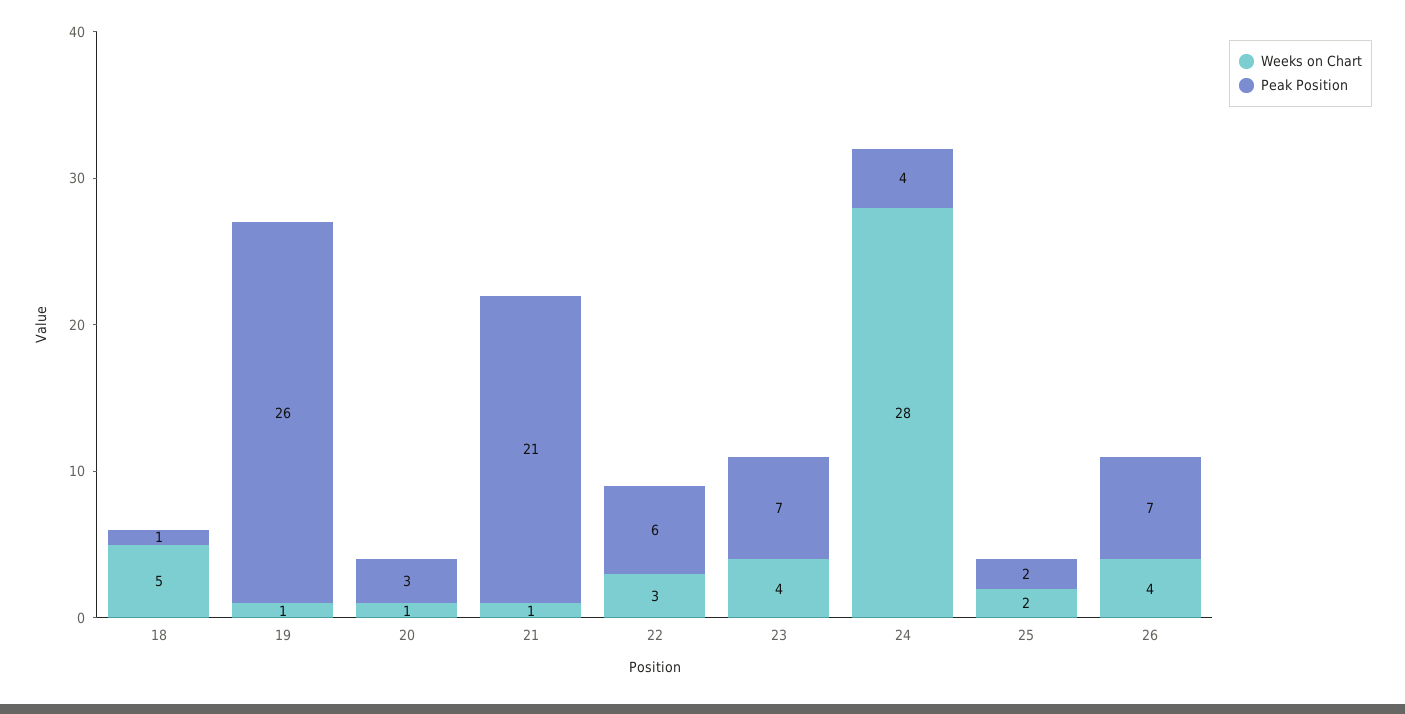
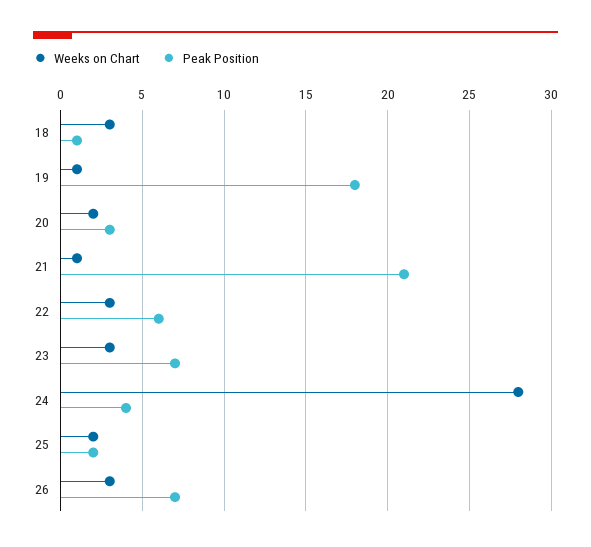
  {
    "Weeks on Chart": {
-     "18": 5,
+     "18": 3,
      "19": 1,
-     "20": 1,
+     "20": 2,
      "21": 1,
      "22": 3,
-     "23": 4,
+     "23": 3,
      "24": 28,
      "25": 2,
-     "26": 4
+     "26": 3
    },
    "Peak Position": {
      "18": 1,
-     "19": 26,
+     "19": 18,
      "20": 3,
      "21": 21,
      "22": 6,
      "23": 7,
      "24": 4,
      "25": 2,
      "26": 7
    }
  }

